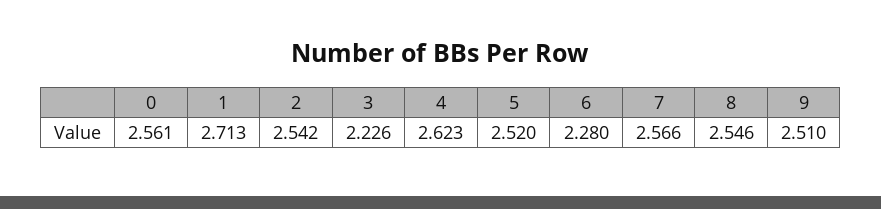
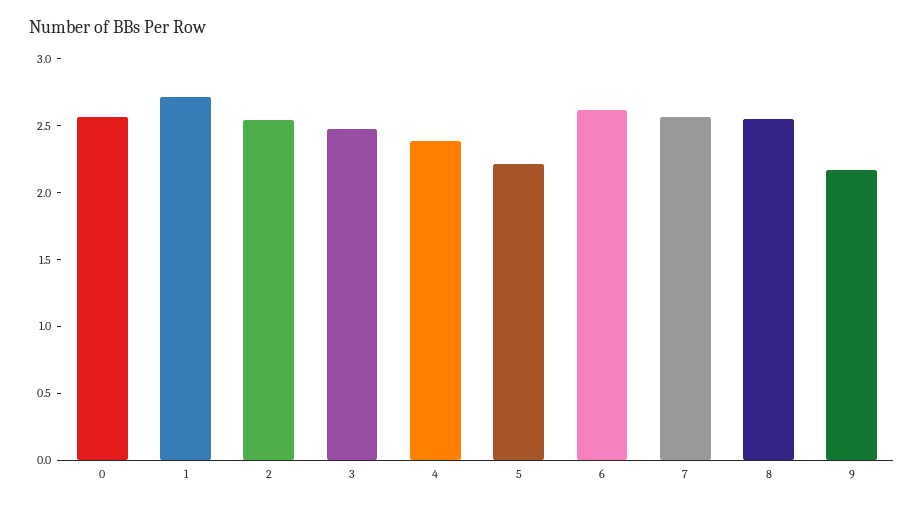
  {
    "0": 2.561,
    "1": 2.713,
    "2": 2.542,
-   "3": 2.226,
+   "3": 2.5,
-   "4": 2.623,
+   "4": 2.4,
-   "5": 2.52,
+   "5": 2.2,
-   "6": 2.28,
+   "6": 2.6,
    "7": 2.566,
    "8": 2.546,
-   "9": 2.51
+   "9": 2.2
  }

